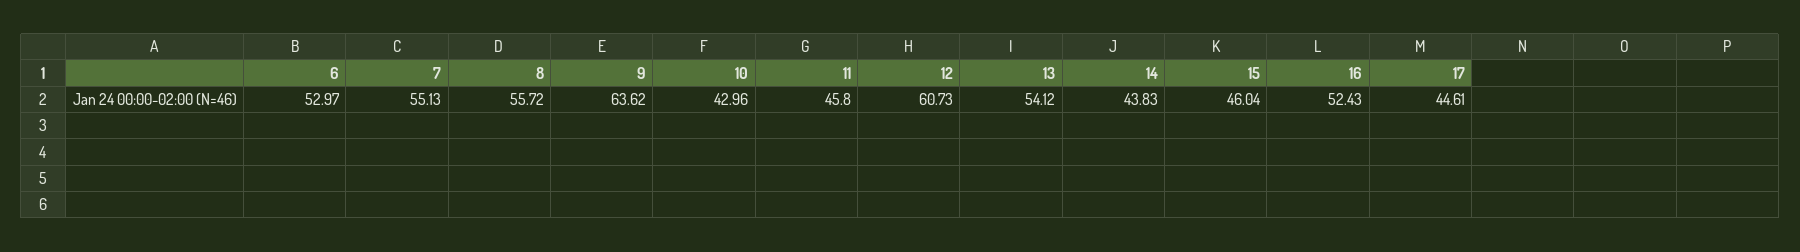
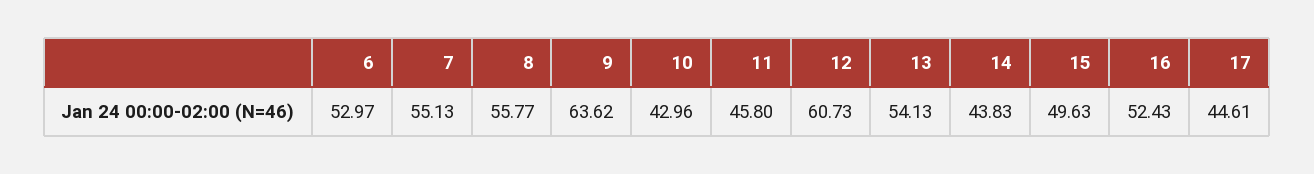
  {
    "6": 52.97,
    "7": 55.13,
-   "8": 55.72,
+   "8": 55.77,
    "9": 63.62,
    "10": 42.96,
    "11": 45.8,
    "12": 60.73,
-   "13": 54.12,
+   "13": 54.13,
    "14": 43.83,
-   "15": 46.04,
+   "15": 49.63,
    "16": 52.43,
    "17": 44.61
  }

